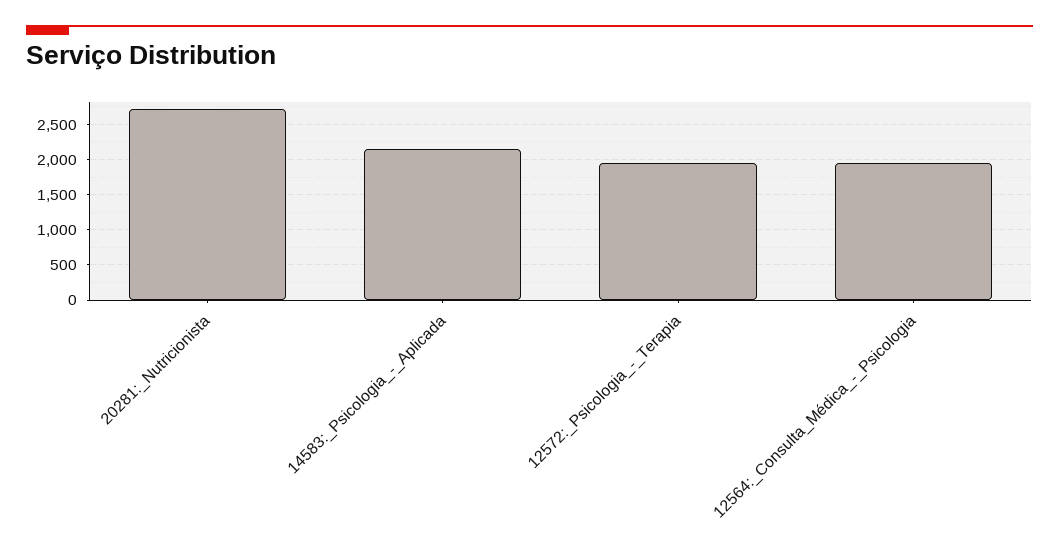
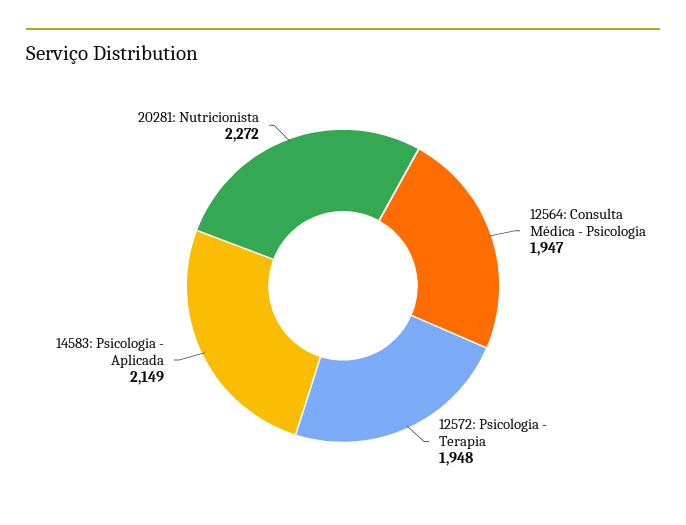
  {
-   "20281:_Nutricionista": 2700,
+   "20281:_Nutricionista": 2272,
    "14583:_Psicologia_-_Aplicada": 2149,
    "12572:_Psicologia_-_Terapia": 1948,
    "12564:_Consulta_Médica_-_Psicologia": 1947
  }

